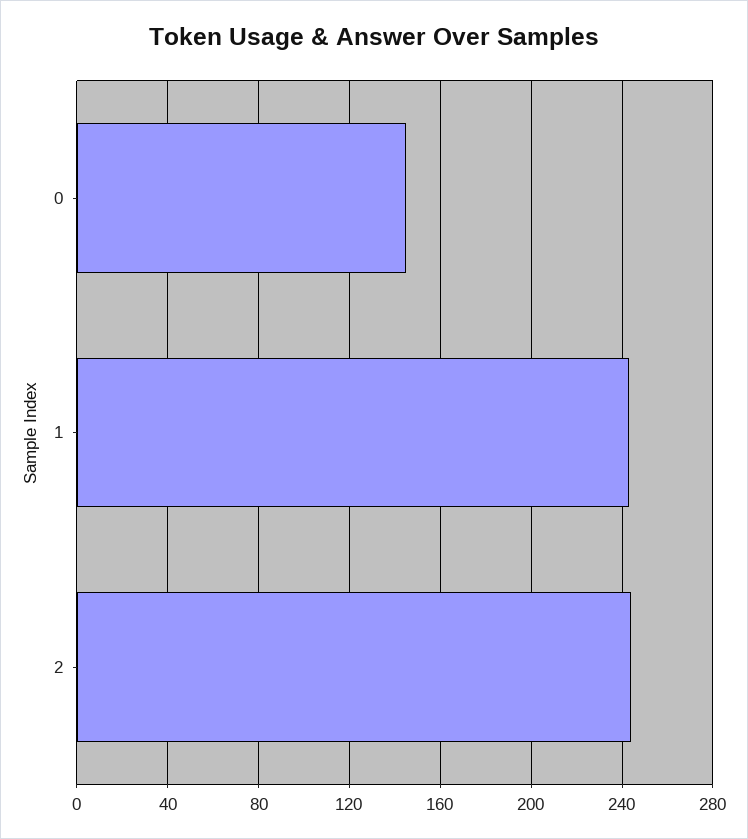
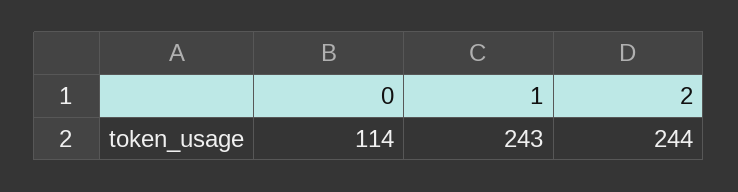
  {
-   "0": 145,
+   "0": 114,
    "1": 243,
    "2": 244
  }

